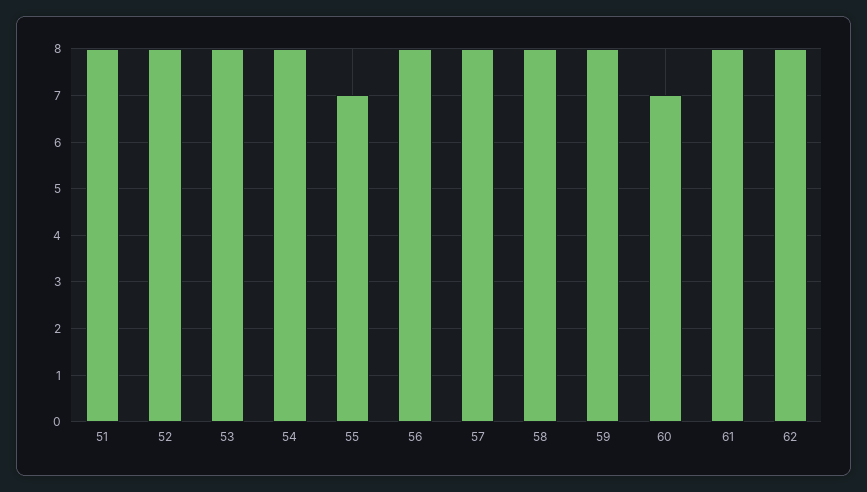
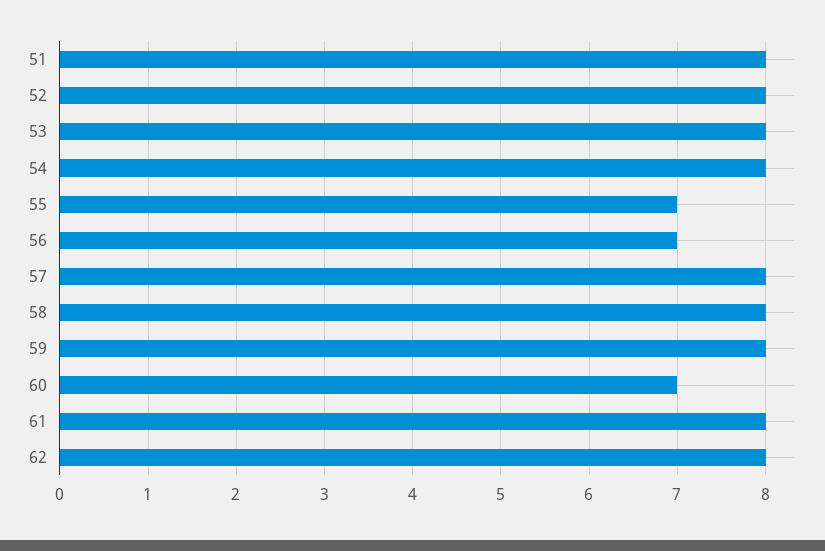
  {
    "51": 8,
    "52": 8,
    "53": 8,
    "54": 8,
    "55": 7,
-   "56": 8,
+   "56": 7,
    "57": 8,
    "58": 8,
    "59": 8,
    "60": 7,
    "61": 8,
    "62": 8
  }

